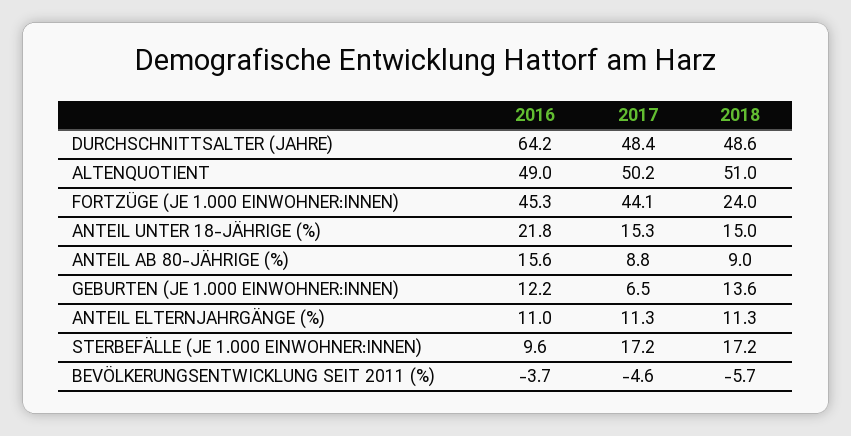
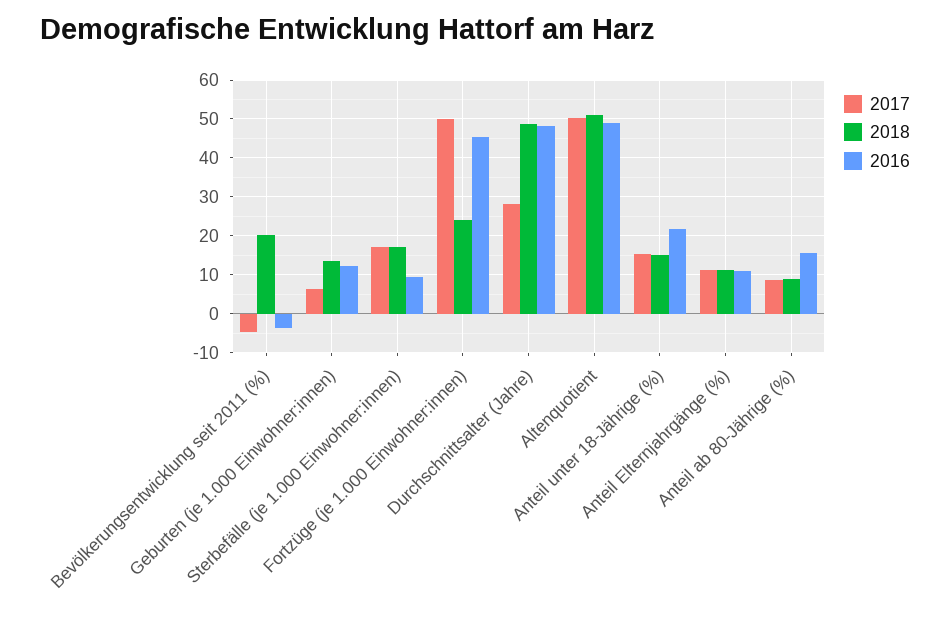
  {
    "2016": {
-     "DURCHSCHNITTSALTER (JAHRE)": 64.2,
+     "DURCHSCHNITTSALTER (JAHRE)": 48,
      "ALTENQUOTIENT": 49,
      "FORTZÜGE (JE 1.000 EINWOHNER:INNEN)": 45.3,
      "ANTEIL UNTER 18-JÄHRIGE (%)": 21.8,
      "ANTEIL AB 80-JÄHRIGE (%)": 15.6,
      "GEBURTEN (JE 1.000 EINWOHNER:INNEN)": 12.2,
      "ANTEIL ELTERNJAHRGÄNGE (%)": 11,
      "STERBEFÄLLE (JE 1.000 EINWOHNER:INNEN)": 9.6,
      "BEVÖLKERUNGSENTWICKLUNG SEIT 2011 (%)": -3.7
    },
    "2017": {
-     "DURCHSCHNITTSALTER (JAHRE)": 48.4,
+     "DURCHSCHNITTSALTER (JAHRE)": 28,
      "ALTENQUOTIENT": 50.2,
-     "FORTZÜGE (JE 1.000 EINWOHNER:INNEN)": 44.1,
+     "FORTZÜGE (JE 1.000 EINWOHNER:INNEN)": 50,
      "ANTEIL UNTER 18-JÄHRIGE (%)": 15.3,
      "ANTEIL AB 80-JÄHRIGE (%)": 8.8,
      "GEBURTEN (JE 1.000 EINWOHNER:INNEN)": 6.5,
      "ANTEIL ELTERNJAHRGÄNGE (%)": 11.3,
      "STERBEFÄLLE (JE 1.000 EINWOHNER:INNEN)": 17.2,
      "BEVÖLKERUNGSENTWICKLUNG SEIT 2011 (%)": -4.6
    },
    "2018": {
      "DURCHSCHNITTSALTER (JAHRE)": 48.6,
      "ALTENQUOTIENT": 51,
      "FORTZÜGE (JE 1.000 EINWOHNER:INNEN)": 24,
      "ANTEIL UNTER 18-JÄHRIGE (%)": 15,
      "ANTEIL AB 80-JÄHRIGE (%)": 9,
      "GEBURTEN (JE 1.000 EINWOHNER:INNEN)": 13.6,
      "ANTEIL ELTERNJAHRGÄNGE (%)": 11.3,
      "STERBEFÄLLE (JE 1.000 EINWOHNER:INNEN)": 17.2,
-     "BEVÖLKERUNGSENTWICKLUNG SEIT 2011 (%)": -5.7
+     "BEVÖLKERUNGSENTWICKLUNG SEIT 2011 (%)": 20
    }
  }

